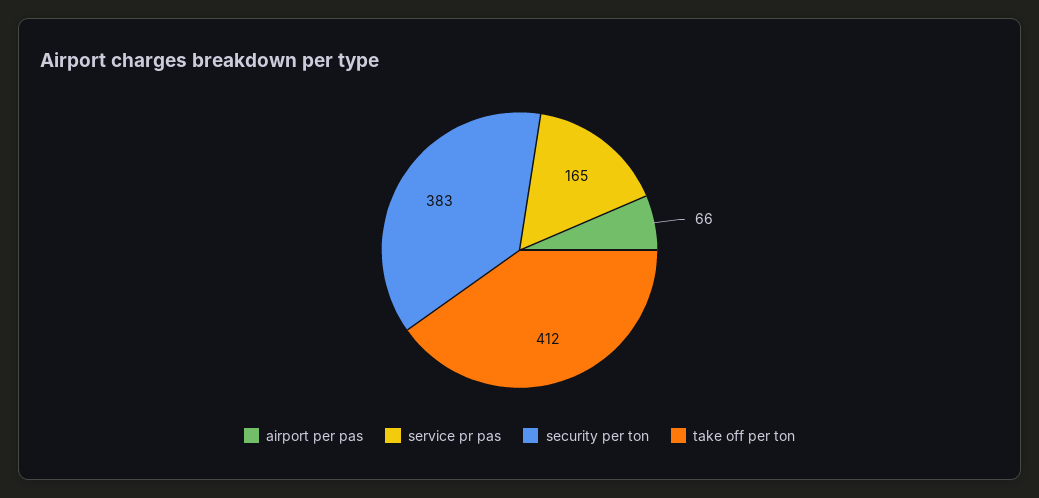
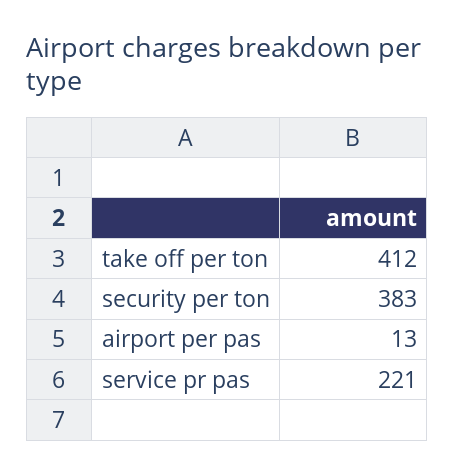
  {
-   "airport per pas": 66,
+   "airport per pas": 13,
-   "service pr pas": 165,
+   "service pr pas": 221,
    "security per ton": 383,
    "take off per ton": 412
  }

